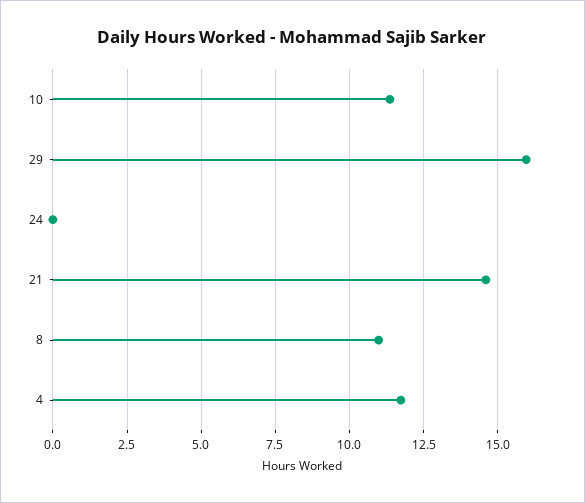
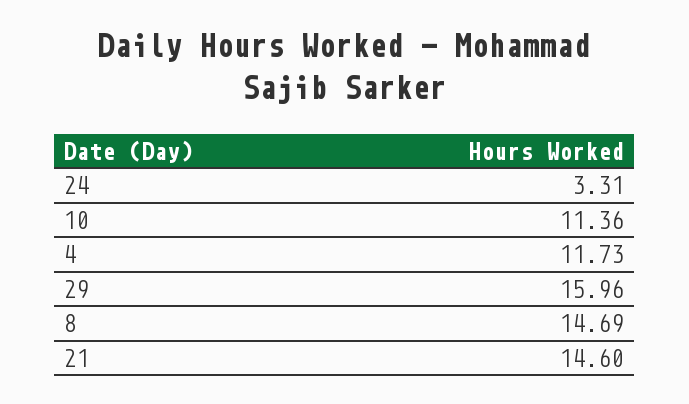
  {
    "10": 11.36,
    "29": 15.96,
-   "24": 0,
+   "24": 3.31,
    "21": 14.6,
-   "8": 11,
+   "8": 14.69,
    "4": 11.73
  }

